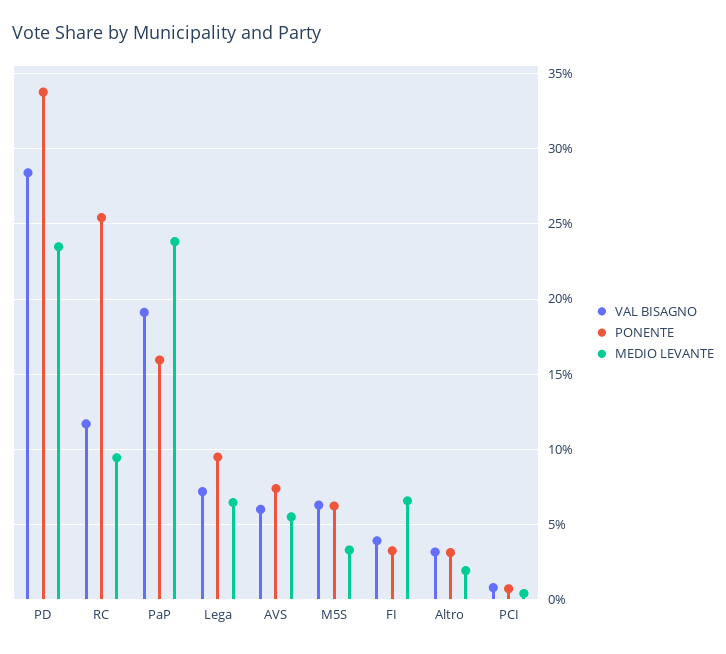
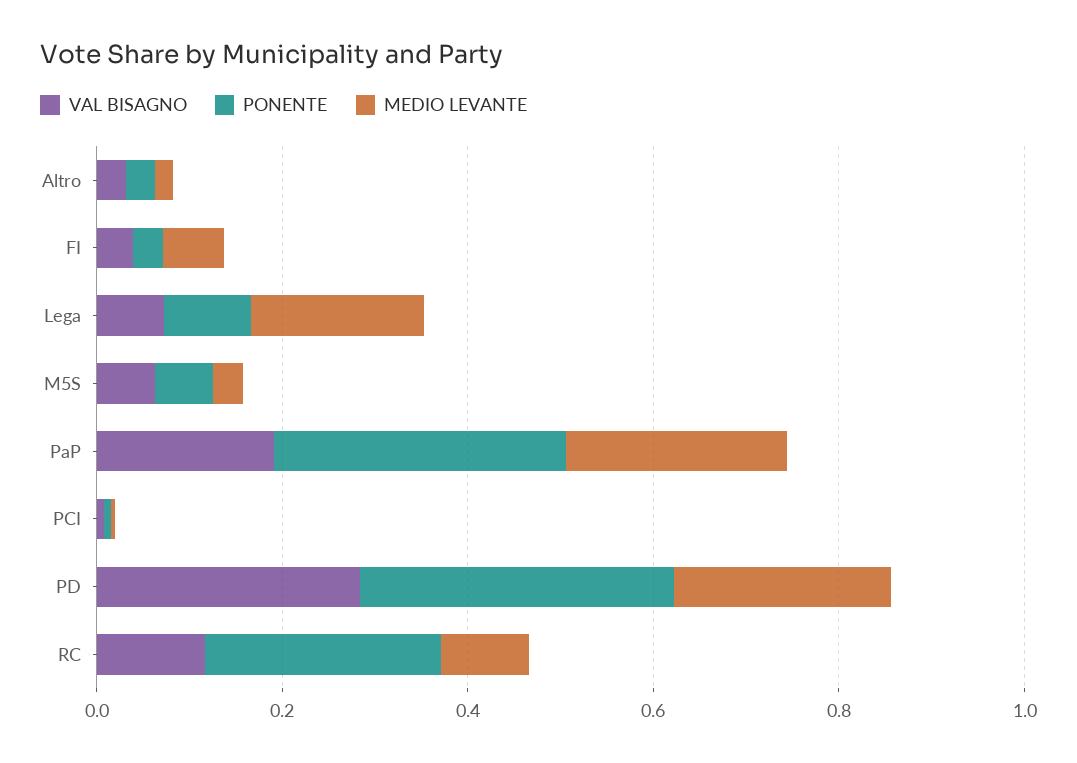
  {
    "VAL BISAGNO": {
      "PD": 0.285,
      "RC": 0.115,
      "PaP": 0.19,
      "Lega": 0.07,
-     "AVS": 0.06,
      "M5S": 0.065,
      "FI": 0.04,
      "Altro": 0.03,
      "PCI": 0.01
    },
    "PONENTE": {
      "PD": 0.34,
      "RC": 0.255,
-     "PaP": 0.16,
+     "PaP": 0.3,
      "Lega": 0.095,
-     "AVS": 0.075,
      "M5S": 0.06,
      "FI": 0.03,
      "Altro": 0.03,
      "PCI": 0.005
    },
    "MEDIO LEVANTE": {
      "PD": 0.235,
      "RC": 0.095,
      "PaP": 0.24,
-     "Lega": 0.065,
+     "Lega": 0.2,
-     "AVS": 0.055,
      "M5S": 0.035,
      "FI": 0.065,
      "Altro": 0.02,
      "PCI": 0.005
    }
  }

